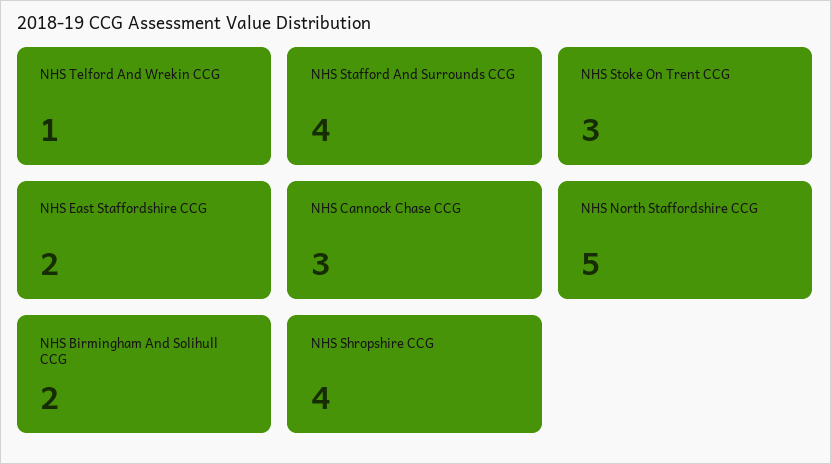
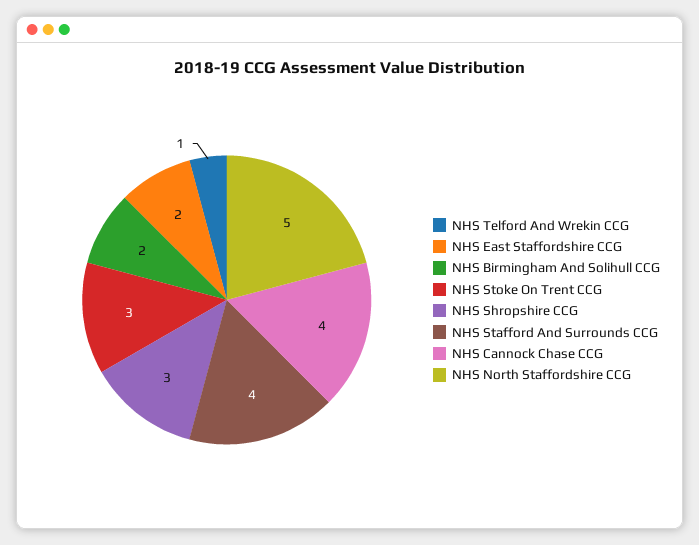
  {
    "NHS Telford And Wrekin CCG": 1,
    "NHS Stafford And Surrounds CCG": 4,
    "NHS Stoke On Trent CCG": 3,
    "NHS East Staffordshire CCG": 2,
-   "NHS Cannock Chase CCG": 3,
+   "NHS Cannock Chase CCG": 4,
    "NHS North Staffordshire CCG": 5,
    "NHS Birmingham And Solihull CCG": 2,
-   "NHS Shropshire CCG": 4
+   "NHS Shropshire CCG": 3
  }

